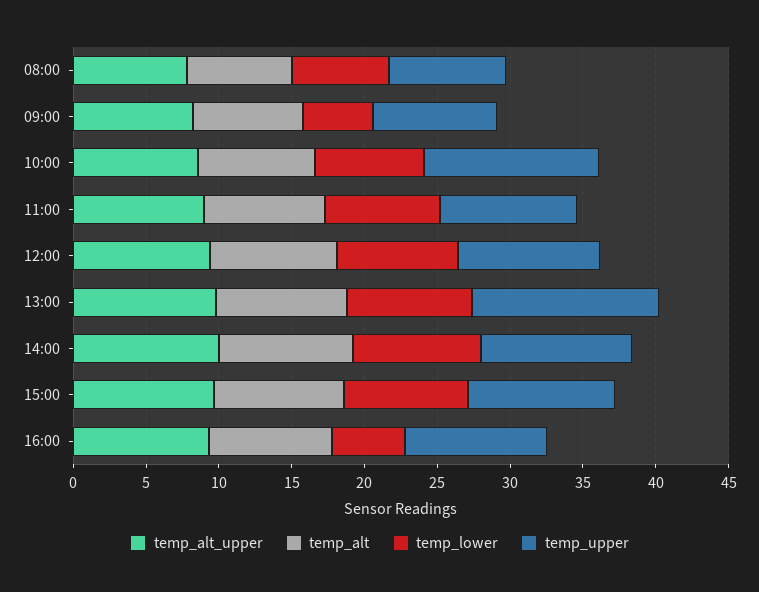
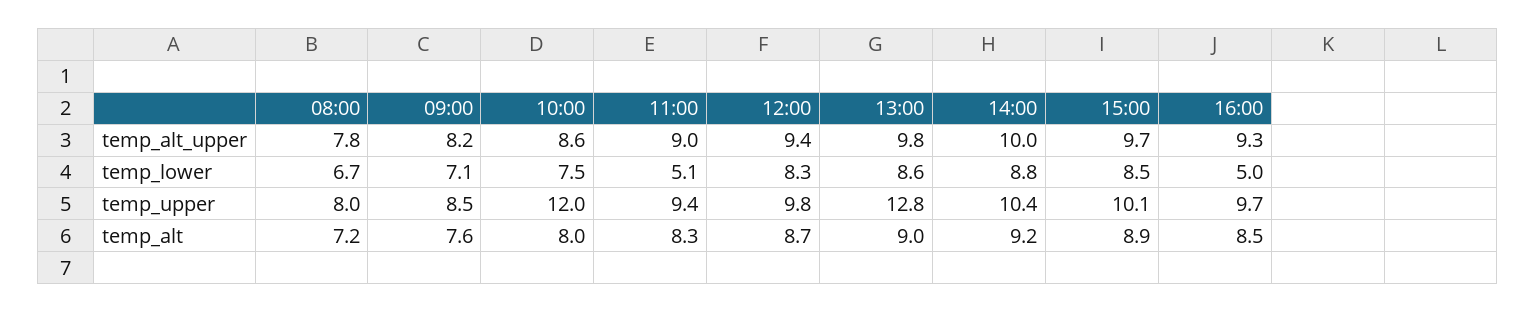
  {
    "temp_alt_upper": {
      "08:00": 7.8,
      "09:00": 8.2,
      "10:00": 8.6,
      "11:00": 9,
      "12:00": 9.4,
      "13:00": 9.8,
      "14:00": 10,
      "15:00": 9.7,
      "16:00": 9.3
    },
    "temp_alt": {
      "08:00": 7.2,
      "09:00": 7.6,
      "10:00": 8,
      "11:00": 8.3,
      "12:00": 8.7,
      "13:00": 9,
      "14:00": 9.2,
      "15:00": 8.9,
      "16:00": 8.5
    },
    "temp_lower": {
      "08:00": 6.7,
-     "09:00": 5,
+     "09:00": 7.1,
      "10:00": 7.5,
-     "11:00": 8,
+     "11:00": 5.1,
      "12:00": 8.3,
      "13:00": 8.6,
      "14:00": 8.8,
      "15:00": 8.5,
      "16:00": 5
    },
    "temp_upper": {
      "08:00": 8,
      "09:00": 8.5,
      "10:00": 12,
      "11:00": 9.4,
      "12:00": 9.8,
      "13:00": 12.8,
      "14:00": 10.4,
      "15:00": 10.1,
      "16:00": 9.7
    }
  }

